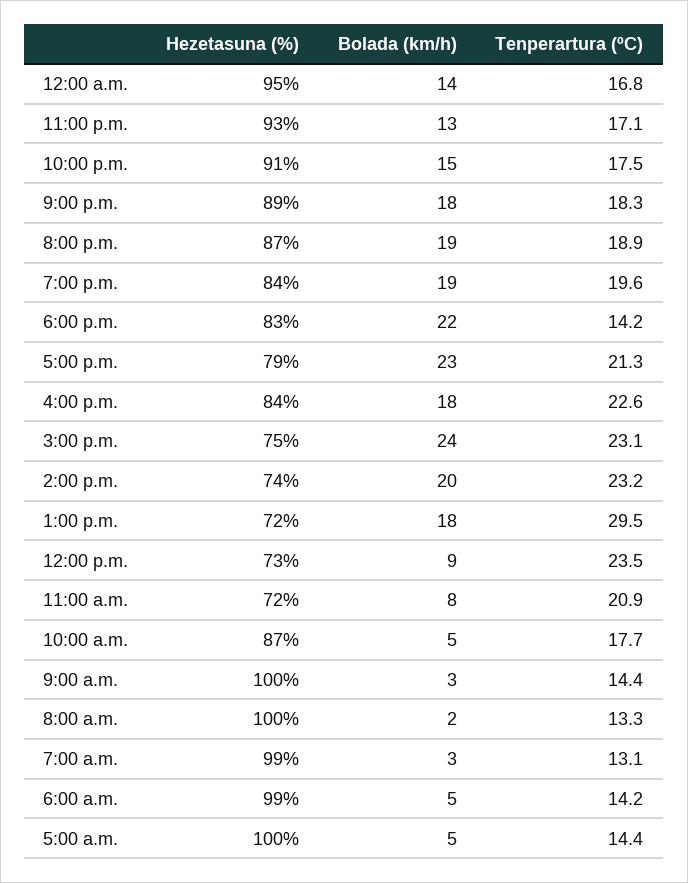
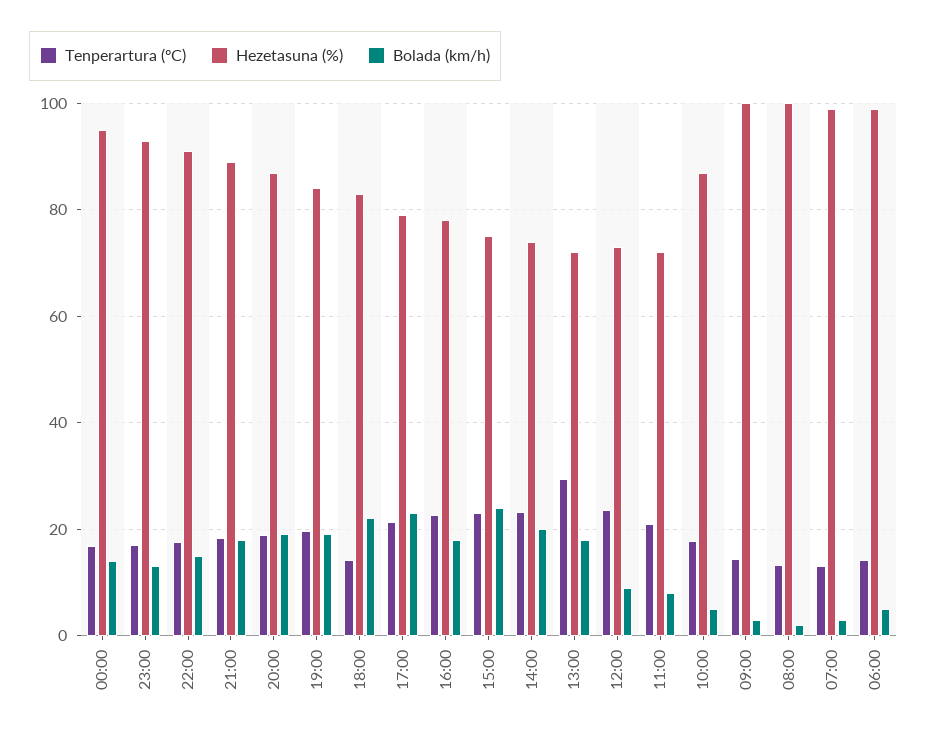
  {
    "Hezetasuna (%)": {
      "12:00 a.m.": 95,
      "11:00 p.m.": 93,
      "10:00 p.m.": 91,
      "9:00 p.m.": 89,
      "8:00 p.m.": 87,
      "7:00 p.m.": 84,
      "6:00 p.m.": 83,
      "5:00 p.m.": 79,
-     "4:00 p.m.": 84,
+     "4:00 p.m.": 78,
      "3:00 p.m.": 75,
      "2:00 p.m.": 74,
      "1:00 p.m.": 72,
      "12:00 p.m.": 73,
      "11:00 a.m.": 72,
      "10:00 a.m.": 87,
      "9:00 a.m.": 100,
      "8:00 a.m.": 100,
      "7:00 a.m.": 99,
-     "6:00 a.m.": 99,
+     "6:00 a.m.": 99
-     "5:00 a.m.": 100
    },
    "Bolada (km/h)": {
      "12:00 a.m.": 14,
      "11:00 p.m.": 13,
      "10:00 p.m.": 15,
      "9:00 p.m.": 18,
      "8:00 p.m.": 19,
      "7:00 p.m.": 19,
      "6:00 p.m.": 22,
      "5:00 p.m.": 23,
      "4:00 p.m.": 18,
      "3:00 p.m.": 24,
      "2:00 p.m.": 20,
      "1:00 p.m.": 18,
      "12:00 p.m.": 9,
      "11:00 a.m.": 8,
      "10:00 a.m.": 5,
      "9:00 a.m.": 3,
      "8:00 a.m.": 2,
      "7:00 a.m.": 3,
-     "6:00 a.m.": 5,
+     "6:00 a.m.": 5
-     "5:00 a.m.": 5
    },
    "Tenperartura (ºC)": {
      "12:00 a.m.": 16.8,
      "11:00 p.m.": 17.1,
      "10:00 p.m.": 17.5,
      "9:00 p.m.": 18.3,
      "8:00 p.m.": 18.9,
      "7:00 p.m.": 19.6,
      "6:00 p.m.": 14.2,
      "5:00 p.m.": 21.3,
      "4:00 p.m.": 22.6,
      "3:00 p.m.": 23.1,
      "2:00 p.m.": 23.2,
      "1:00 p.m.": 29.5,
      "12:00 p.m.": 23.5,
      "11:00 a.m.": 20.9,
      "10:00 a.m.": 17.7,
      "9:00 a.m.": 14.4,
      "8:00 a.m.": 13.3,
      "7:00 a.m.": 13.1,
-     "6:00 a.m.": 14.2,
+     "6:00 a.m.": 14.2
-     "5:00 a.m.": 14.4
    }
  }

